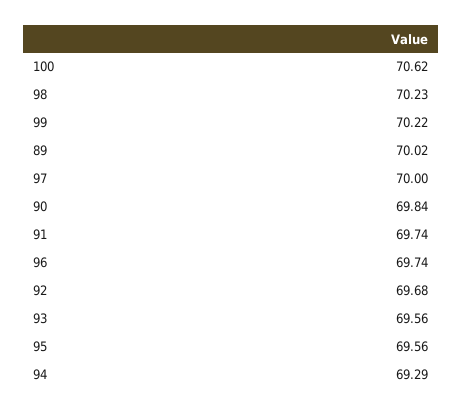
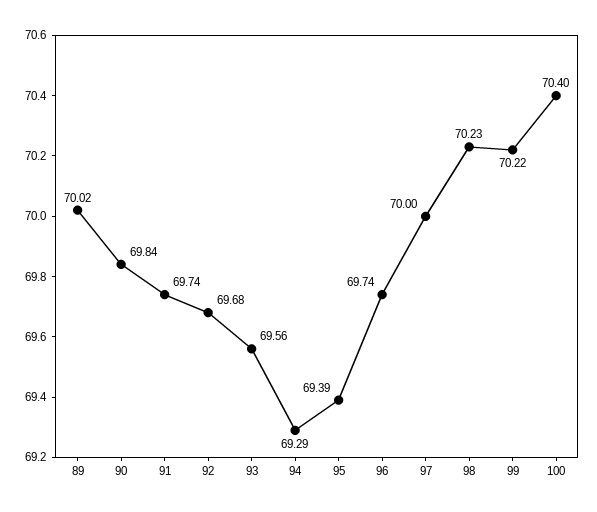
  {
-   "100": 70.62,
+   "100": 70.4,
    "98": 70.23,
    "99": 70.22,
    "89": 70.02,
    "97": 70,
    "90": 69.84,
    "91": 69.74,
    "96": 69.74,
    "92": 69.68,
    "93": 69.56,
-   "95": 69.56,
+   "95": 69.39,
    "94": 69.29
  }

